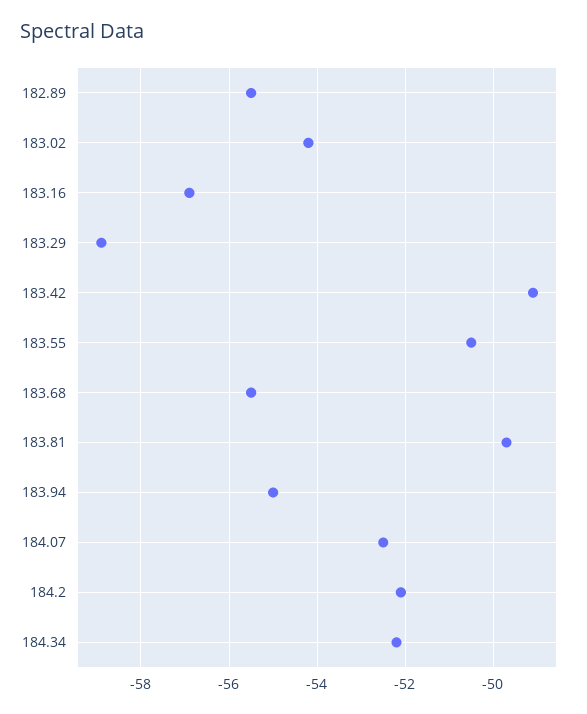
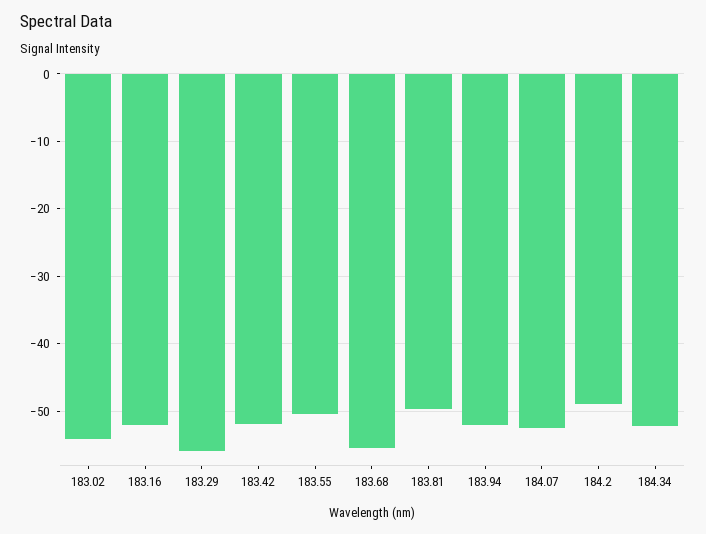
  {
-   "182.89": -55.5,
    "183.02": -54,
-   "183.16": -57,
+   "183.16": -52,
-   "183.29": -59,
+   "183.29": -56,
-   "183.42": -49,
+   "183.42": -52,
    "183.55": -50.5,
    "183.68": -55.5,
    "183.81": -49.5,
-   "183.94": -55,
+   "183.94": -52,
    "184.07": -52.5,
-   "184.2": -52,
+   "184.2": -49,
    "184.34": -52
  }

